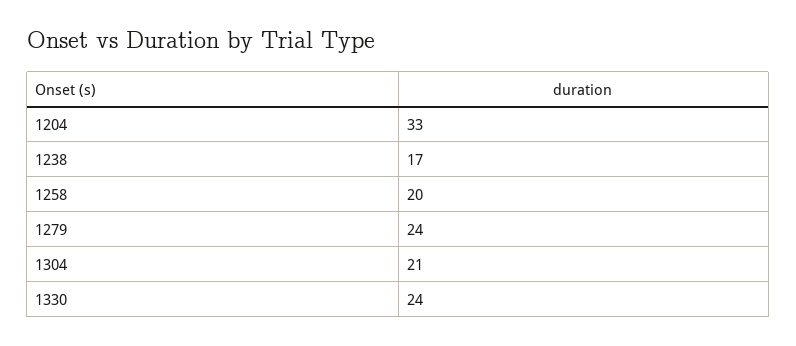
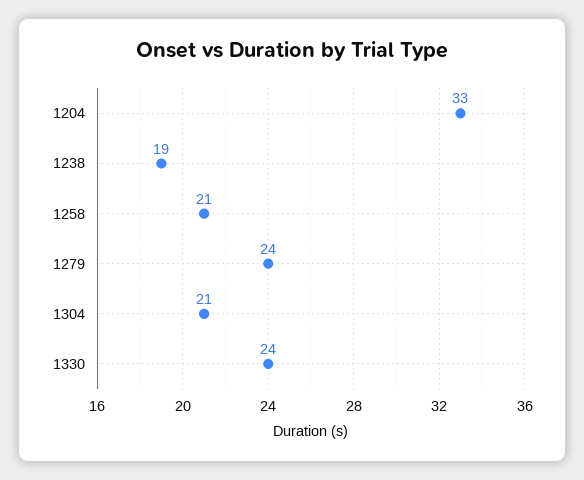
  {
    "1204": 33,
-   "1238": 17,
+   "1238": 19,
-   "1258": 20,
+   "1258": 21,
    "1279": 24,
    "1304": 21,
    "1330": 24
  }

